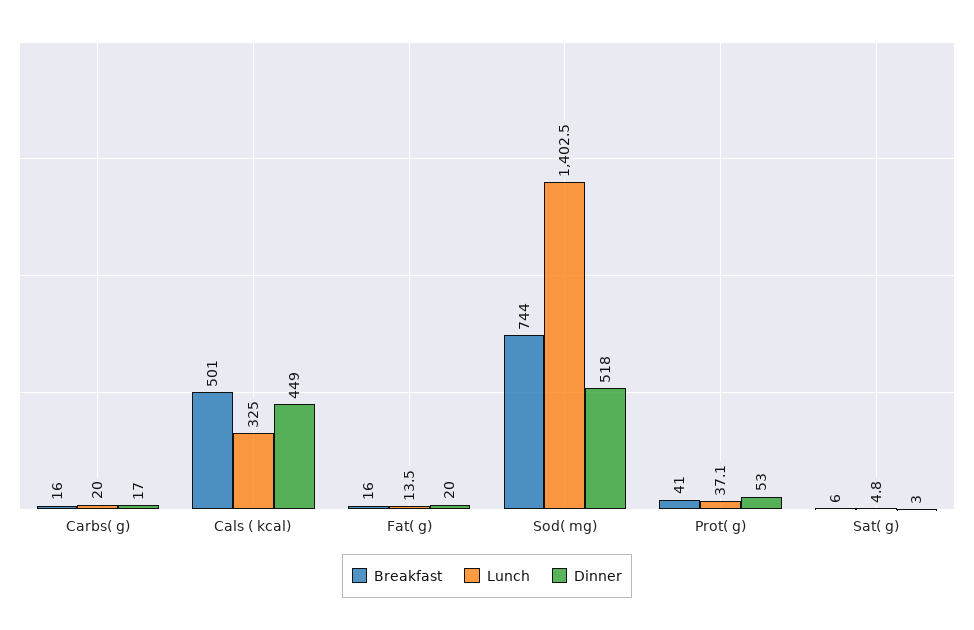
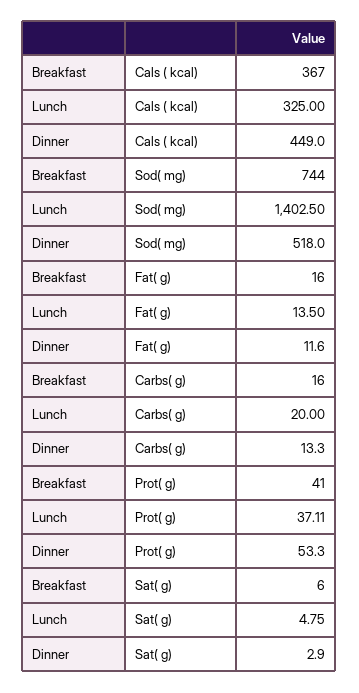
  {
    "Breakfast": {
      "Carbs( g)": 16,
-     "Cals ( kcal)": 501,
+     "Cals ( kcal)": 367,
      "Fat( g)": 16,
      "Sod( mg)": 744,
      "Prot( g)": 41,
      "Sat( g)": 6
    },
    "Lunch": {
      "Carbs( g)": 20,
      "Cals ( kcal)": 325,
      "Fat( g)": 13.5,
      "Sod( mg)": 1402.5,
      "Prot( g)": 37.11,
      "Sat( g)": 4.75
    },
    "Dinner": {
-     "Carbs( g)": 17,
+     "Carbs( g)": 13.3,
      "Cals ( kcal)": 449,
-     "Fat( g)": 20,
+     "Fat( g)": 11.6,
      "Sod( mg)": 518,
      "Prot( g)": 53.3,
      "Sat( g)": 2.9
    }
  }

